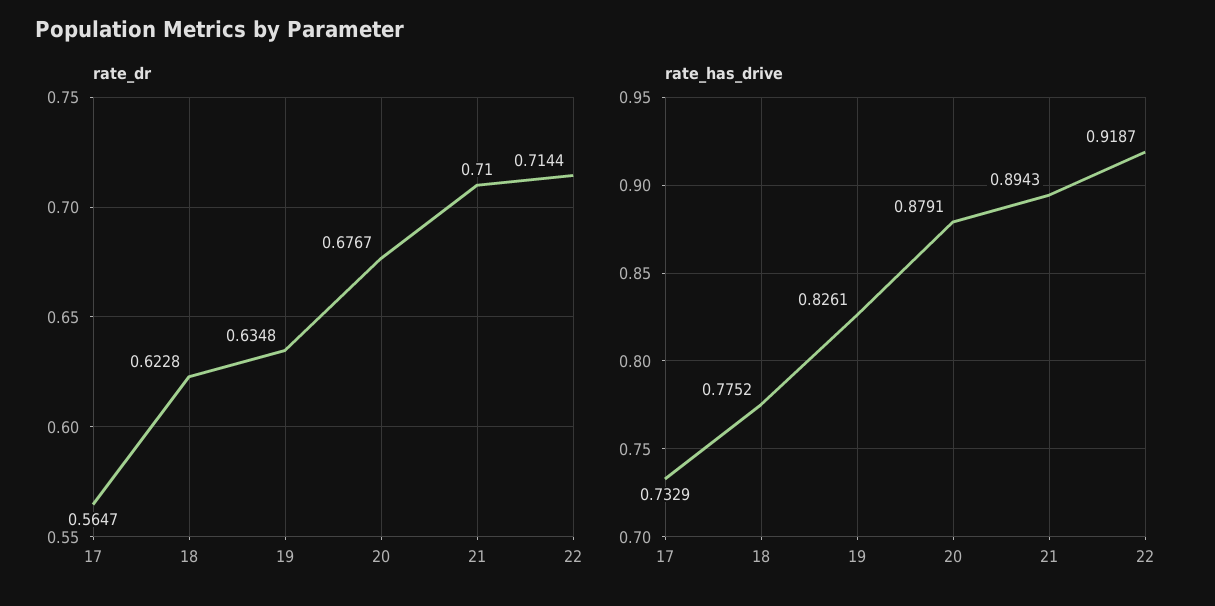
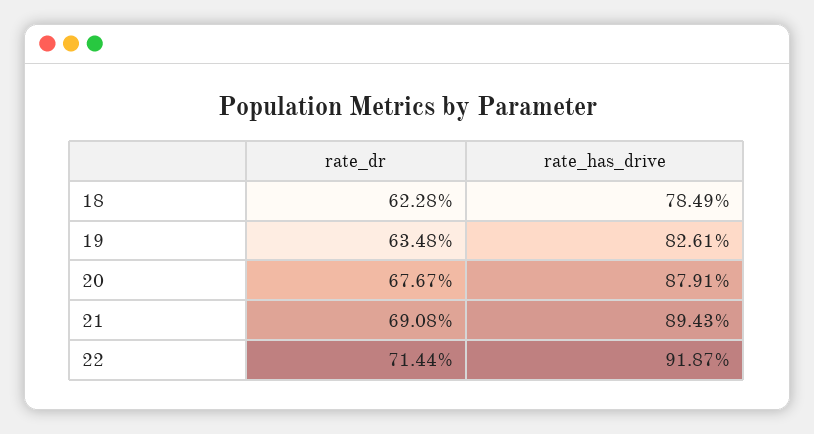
  {
    "rate_dr": {
-     "17": 0.5647,
      "18": 0.6228,
      "19": 0.6348,
      "20": 0.6767,
-     "21": 0.71,
+     "21": 0.6908,
      "22": 0.7144
    },
    "rate_has_drive": {
-     "17": 0.7329,
-     "18": 0.7752,
+     "18": 0.7849,
      "19": 0.8261,
      "20": 0.8791,
      "21": 0.8943,
      "22": 0.9187
    }
  }

